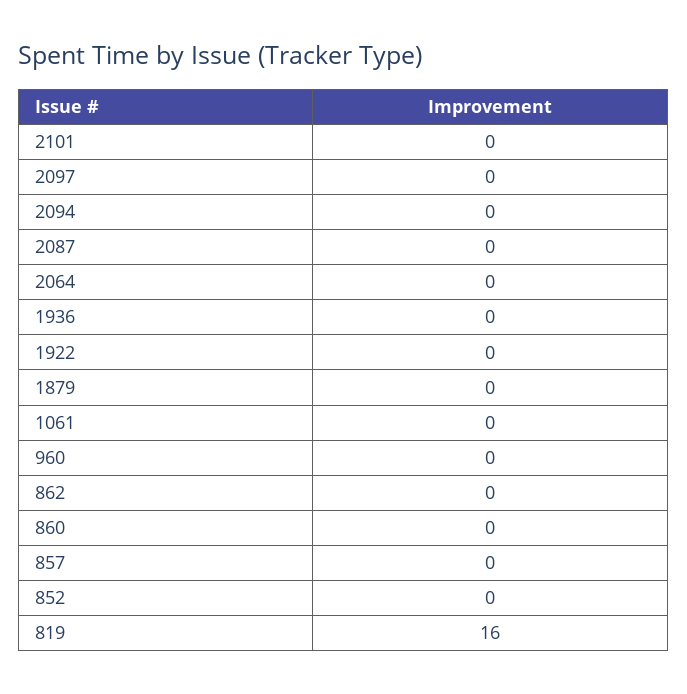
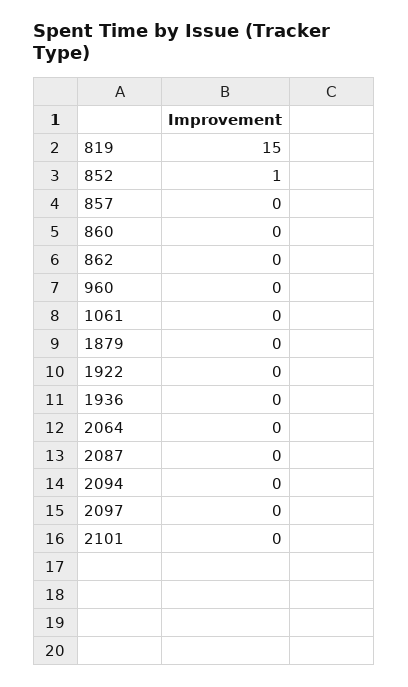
  {
    "2101": 0,
    "2097": 0,
    "2094": 0,
    "2087": 0,
    "2064": 0,
    "1936": 0,
    "1922": 0,
    "1879": 0,
    "1061": 0,
    "960": 0,
    "862": 0,
    "860": 0,
    "857": 0,
-   "852": 0,
+   "852": 1,
-   "819": 16
+   "819": 15
  }

